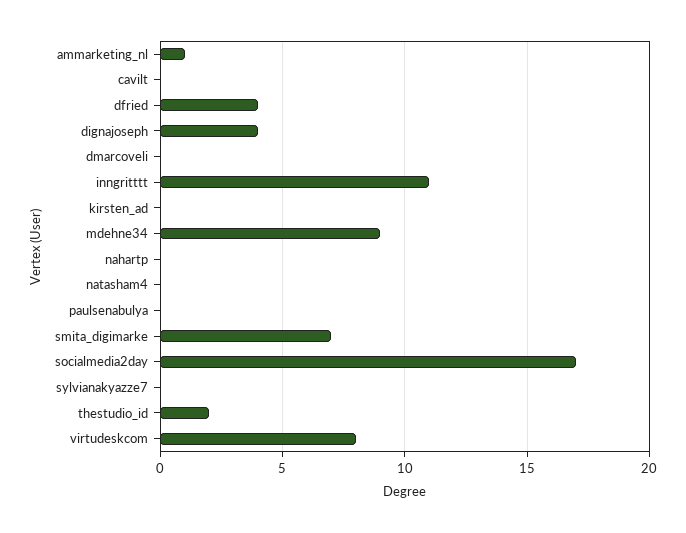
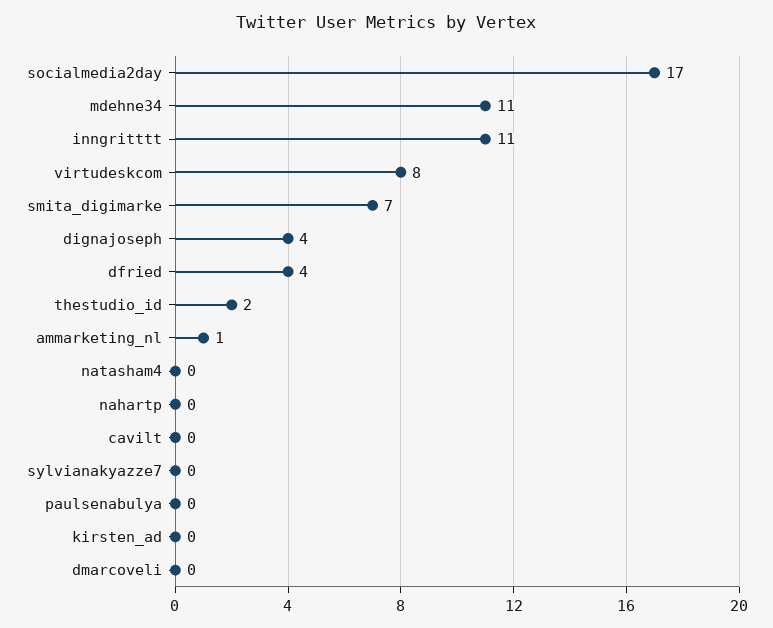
  {
    "ammarketing_nl": 1,
    "cavilt": 0,
    "dfried": 4,
    "dignajoseph": 4,
    "dmarcoveli": 0,
    "inngritttt": 11,
    "kirsten_ad": 0,
-   "mdehne34": 9,
+   "mdehne34": 11,
    "nahartp": 0,
    "natasham4": 0,
    "paulsenabulya": 0,
    "smita_digimarke": 7,
    "socialmedia2day": 17,
    "sylvianakyazze7": 0,
    "thestudio_id": 2,
    "virtudeskcom": 8
  }

